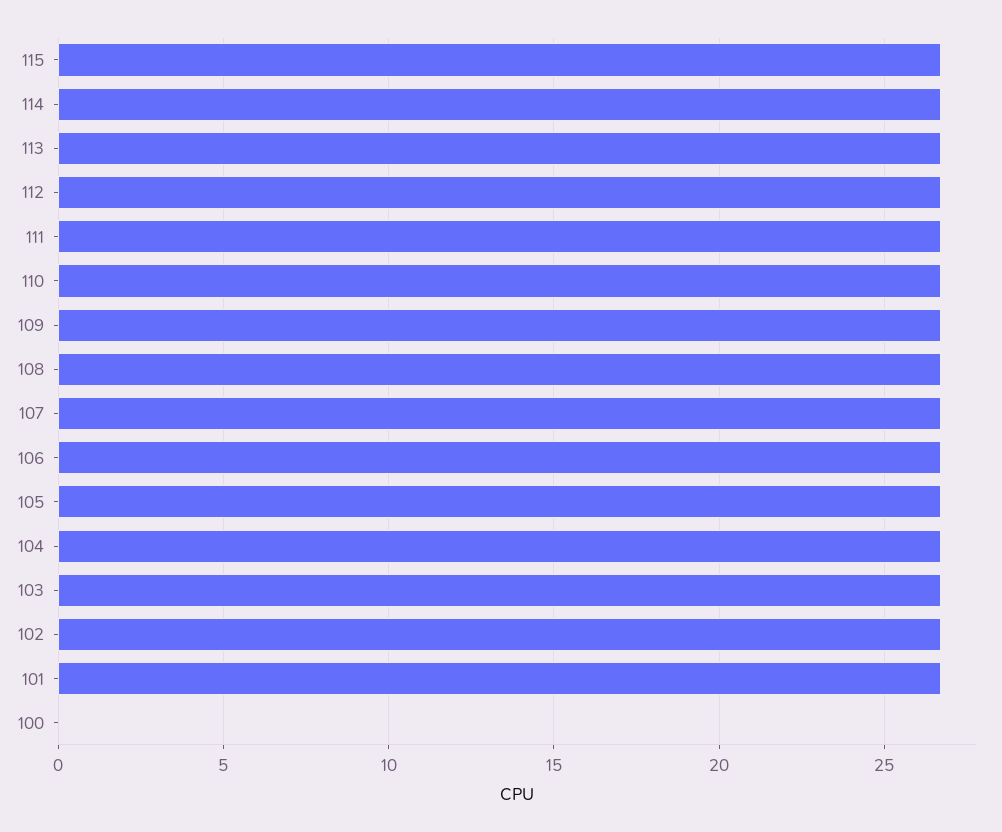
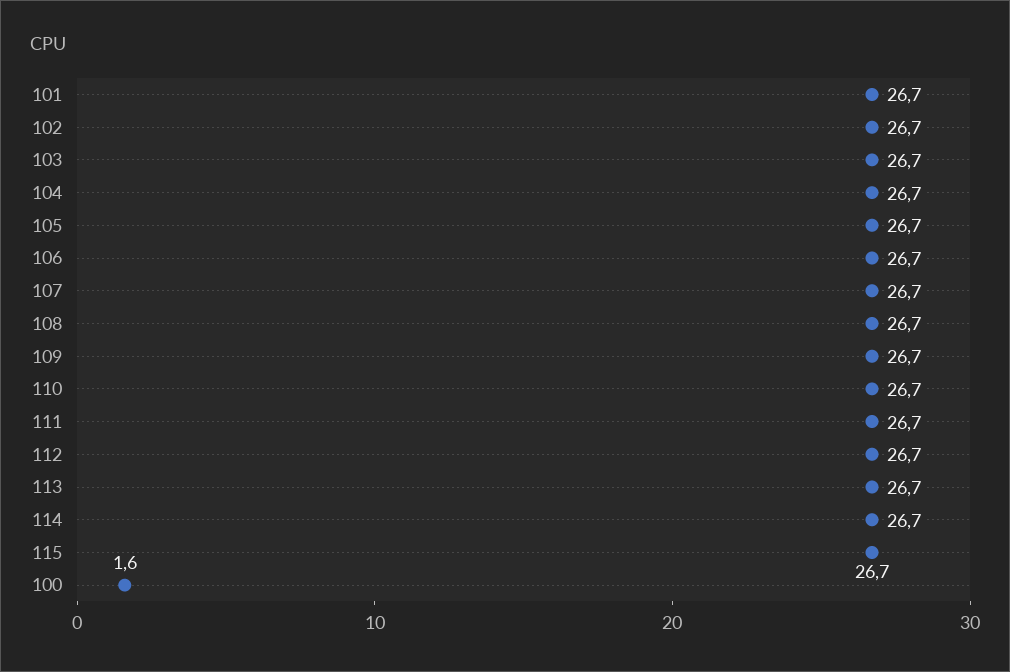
  {
    "115": 26.7,
    "114": 26.7,
    "113": 26.7,
    "112": 26.7,
    "111": 26.7,
    "110": 26.7,
    "109": 26.7,
    "108": 26.7,
    "107": 26.7,
    "106": 26.7,
    "105": 26.7,
    "104": 26.7,
    "103": 26.7,
    "102": 26.7,
    "101": 26.7,
-   "100": 0
+   "100": 1.6
  }

